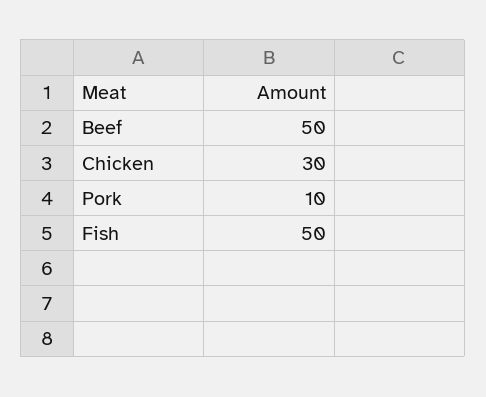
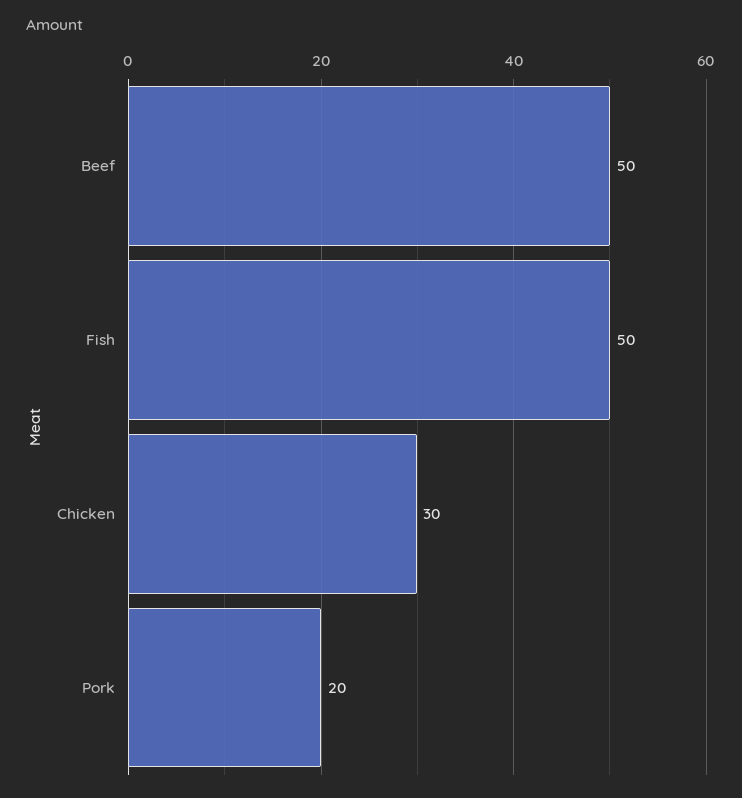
  {
    "Beef": 50,
    "Chicken": 30,
-   "Pork": 10,
+   "Pork": 20,
    "Fish": 50
  }

